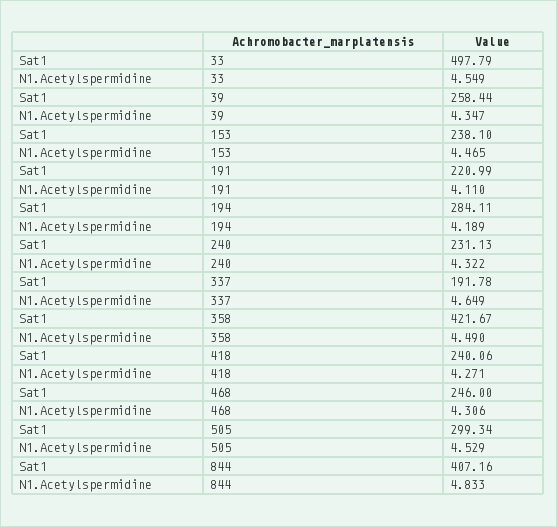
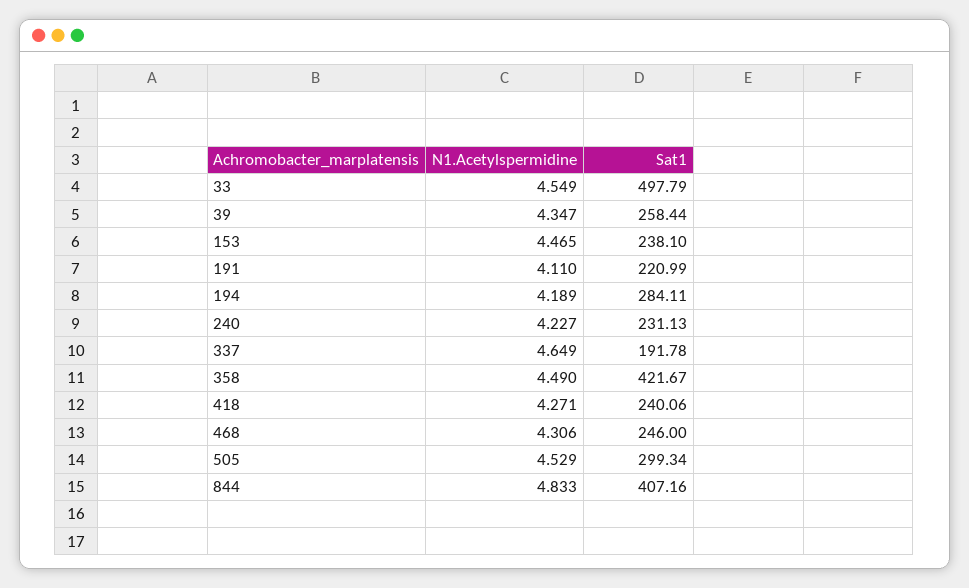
  {
    "Sat1": {
      "33": 497.79,
      "39": 258.44,
      "153": 238.1,
      "191": 220.99,
      "194": 284.11,
      "240": 231.13,
      "337": 191.78,
      "358": 421.67,
      "418": 240.06,
      "468": 246,
      "505": 299.34,
      "844": 407.16
    },
    "N1.Acetylspermidine": {
      "33": 4.549,
      "39": 4.347,
      "153": 4.465,
      "191": 4.11,
      "194": 4.189,
-     "240": 4.322,
+     "240": 4.227,
      "337": 4.649,
      "358": 4.49,
      "418": 4.271,
      "468": 4.306,
      "505": 4.529,
      "844": 4.833
    }
  }

